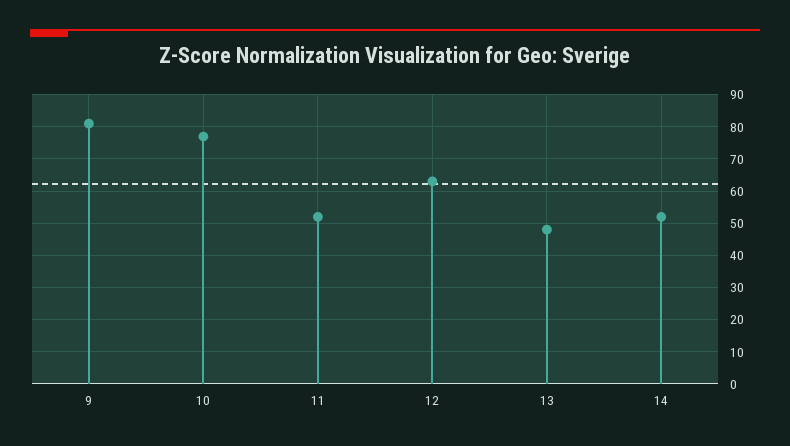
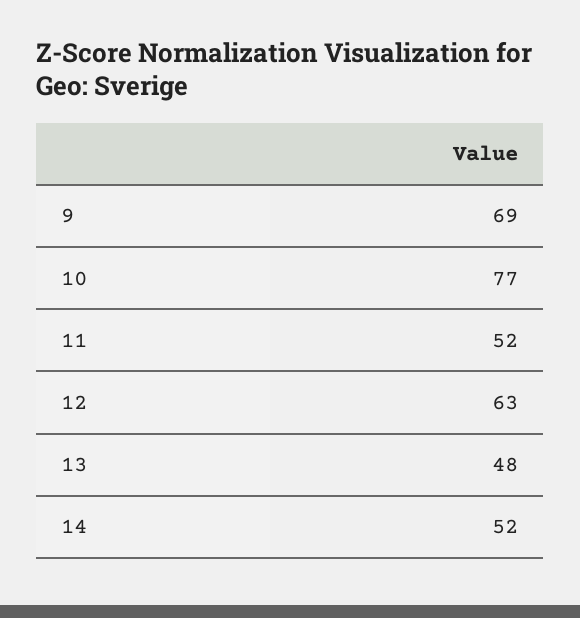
  {
-   "9": 80,
+   "9": 69,
    "10": 77,
    "11": 52,
    "12": 63,
    "13": 48,
    "14": 52
  }

